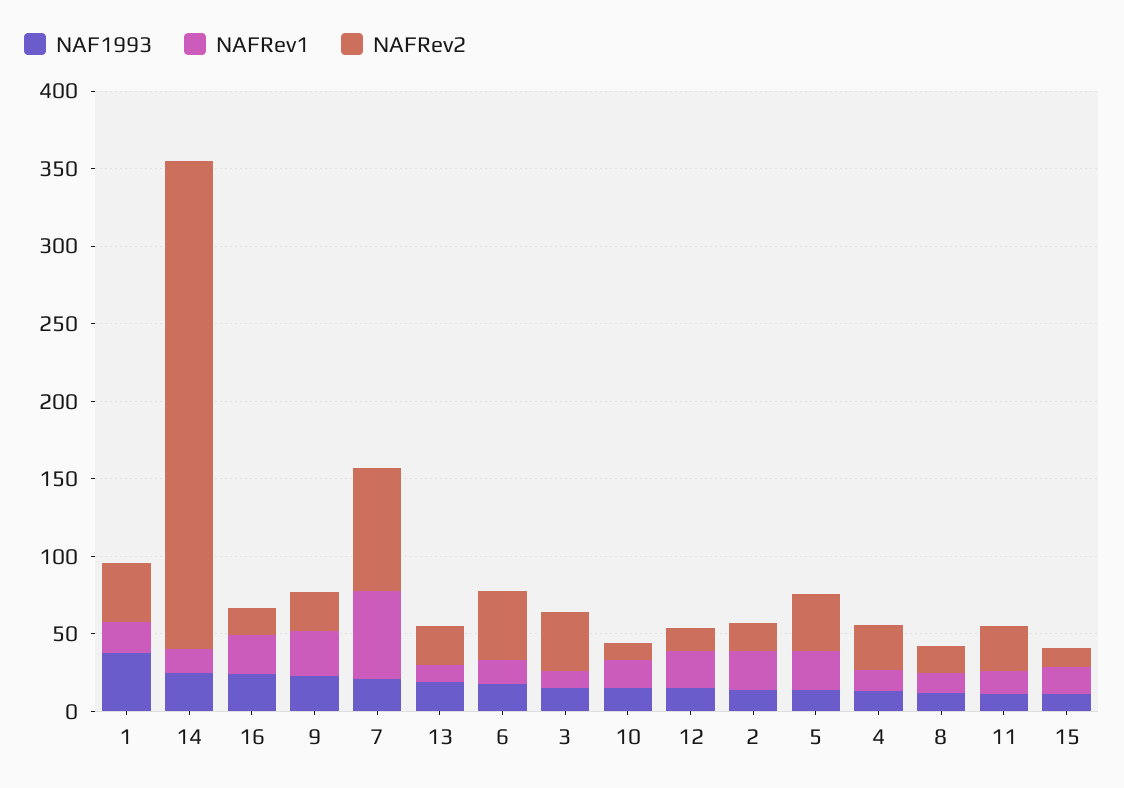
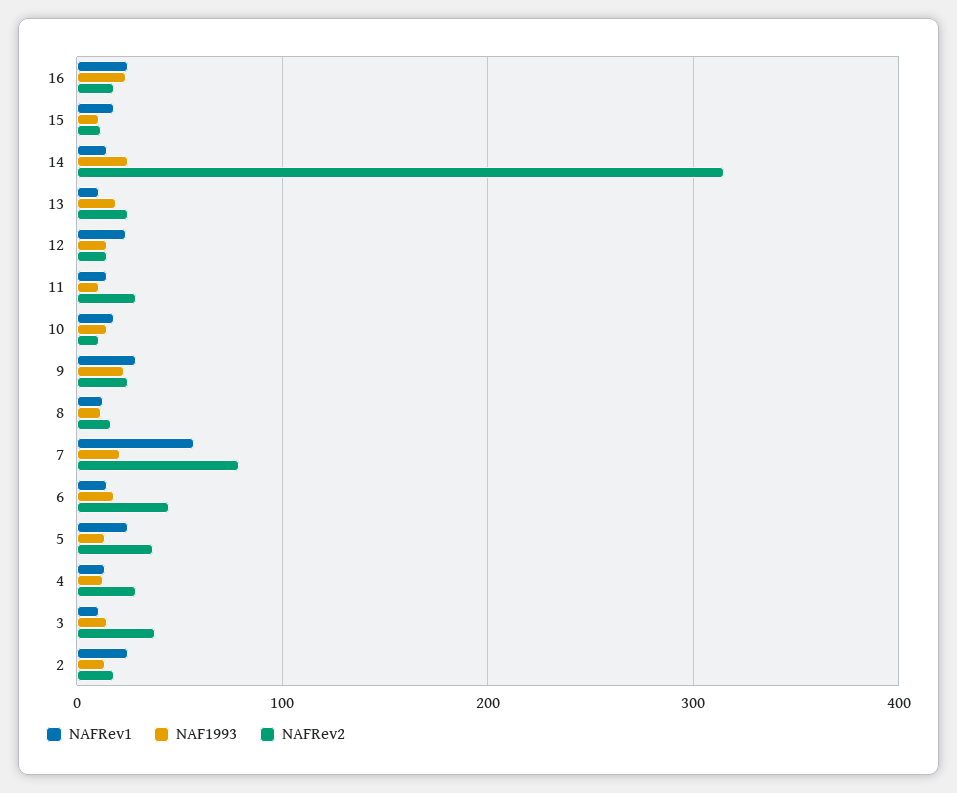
  {
    "NAF1993": {
-     "1": 40,
      "14": 30,
      "16": 20,
      "9": 20,
      "7": 20,
      "13": 20,
      "6": 20,
      "3": 20,
      "10": 20,
      "12": 20,
      "2": 10,
      "5": 10,
      "4": 10,
      "8": 10,
      "11": 10,
      "15": 10
    },
    "NAFRev1": {
-     "1": 20,
      "14": 20,
      "16": 30,
      "9": 30,
      "7": 60,
      "13": 10,
      "6": 20,
      "3": 10,
      "10": 20,
      "12": 20,
      "2": 30,
      "5": 30,
      "4": 10,
      "8": 10,
      "11": 20,
      "15": 20
    },
    "NAFRev2": {
-     "1": 40,
      "14": 320,
      "16": 20,
      "9": 30,
      "7": 80,
      "13": 30,
      "6": 50,
      "3": 40,
      "10": 10,
      "12": 20,
      "2": 20,
      "5": 40,
      "4": 30,
      "8": 20,
      "11": 30,
      "15": 10
    }
  }

